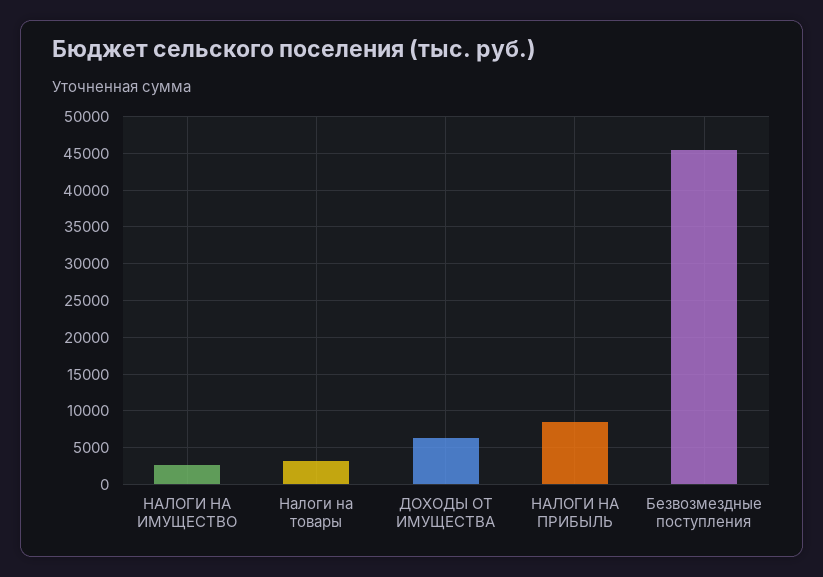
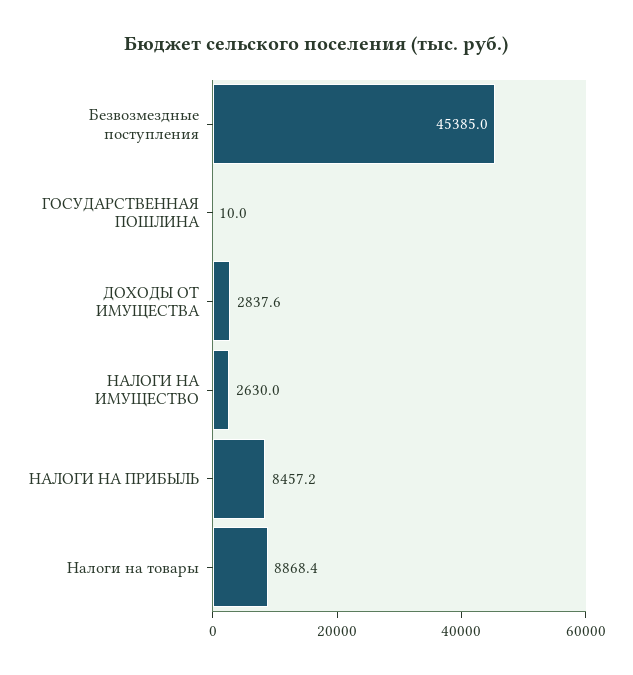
  {
    "НАЛОГИ НА ИМУЩЕСТВО": 2630,
-   "Налоги на товары": 3000,
+   "Налоги на товары": 8868.4,
-   "ДОХОДЫ ОТ ИМУЩЕСТВА": 6000,
+   "ДОХОДЫ ОТ ИМУЩЕСТВА": 2837.6,
    "НАЛОГИ НА ПРИБЫЛЬ": 8457.2,
-   "Безвозмездные поступления": 45385
+   "Безвозмездные поступления": 45385,
+   "ГОСУДАРСТВЕННАЯ ПОШЛИНА": 10
  }

